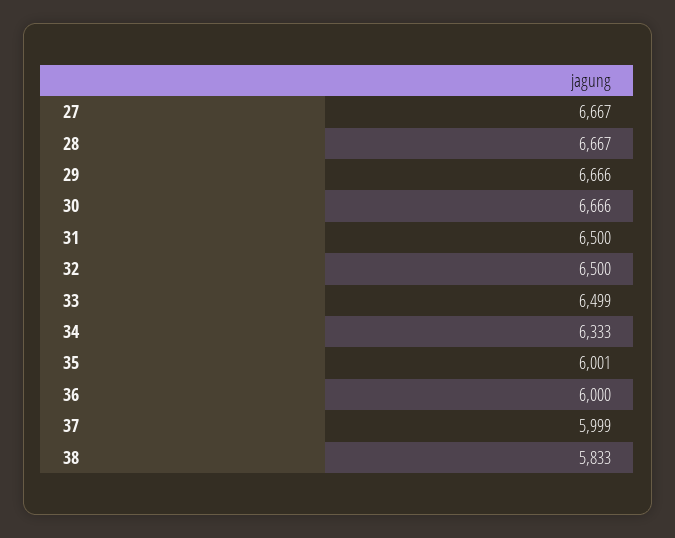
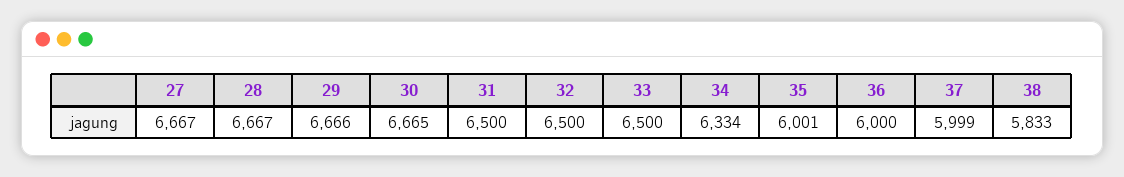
  {
    "27": 6667,
    "28": 6667,
    "29": 6666,
-   "30": 6666,
+   "30": 6665,
    "31": 6500,
    "32": 6500,
-   "33": 6499,
+   "33": 6500,
-   "34": 6333,
+   "34": 6334,
    "35": 6001,
    "36": 6000,
    "37": 5999,
    "38": 5833
  }

